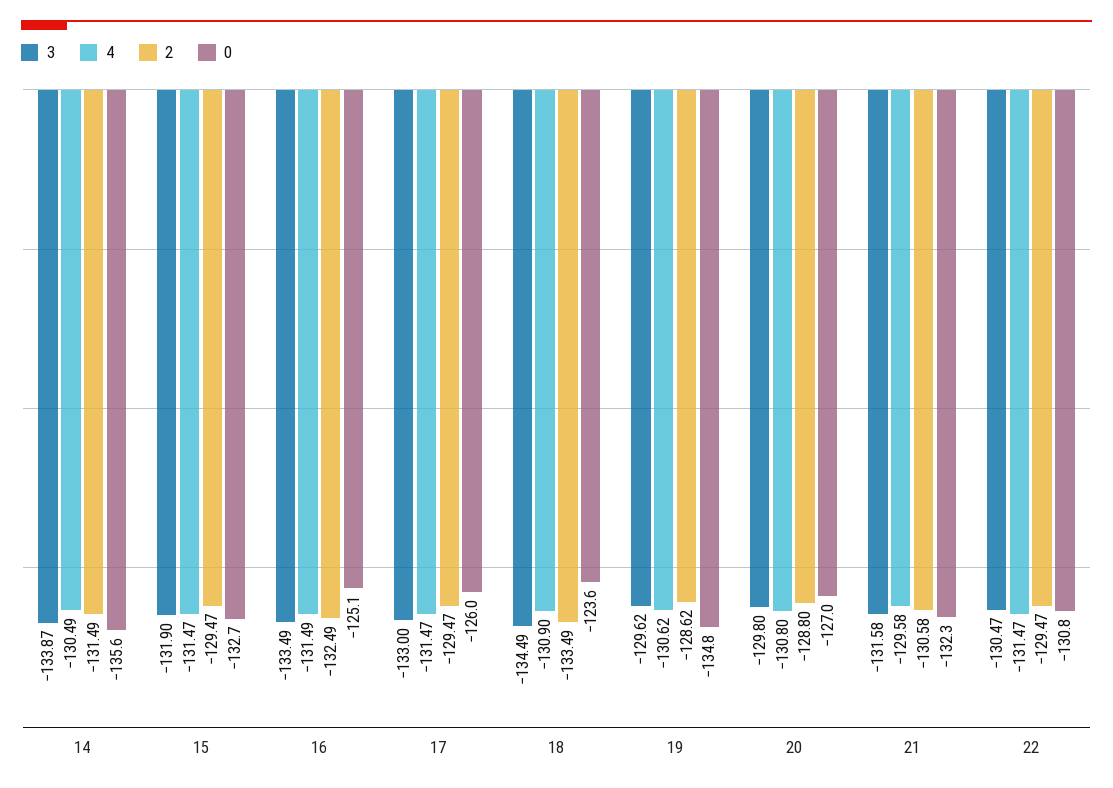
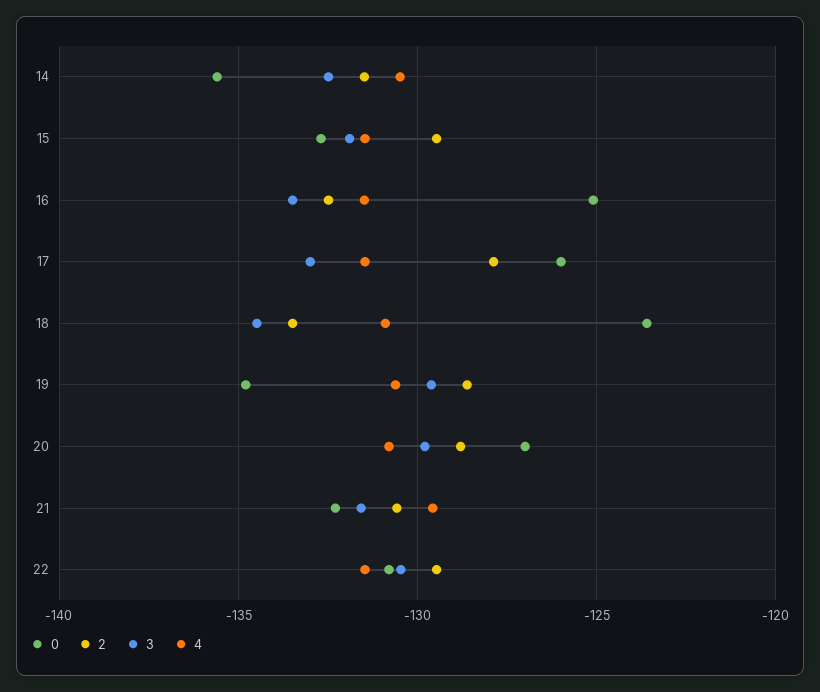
  {
    "3": {
-     "14": -133.87,
+     "14": -132.5,
      "15": -131.9,
      "16": -133.49,
      "17": -133,
      "18": -134.49,
      "19": -129.62,
      "20": -129.8,
      "21": -131.58,
      "22": -130.47
    },
    "4": {
      "14": -130.49,
      "15": -131.47,
      "16": -131.49,
      "17": -131.47,
      "18": -130.9,
      "19": -130.62,
      "20": -130.8,
      "21": -129.58,
      "22": -131.47
    },
    "2": {
      "14": -131.49,
      "15": -129.47,
      "16": -132.49,
-     "17": -129.47,
+     "17": -128,
      "18": -133.49,
      "19": -128.62,
      "20": -128.8,
      "21": -130.58,
      "22": -129.47
    },
    "0": {
      "14": -135.6,
      "15": -132.7,
      "16": -125.1,
      "17": -126,
      "18": -123.6,
      "19": -134.8,
      "20": -127,
      "21": -132.3,
      "22": -130.8
    }
  }

